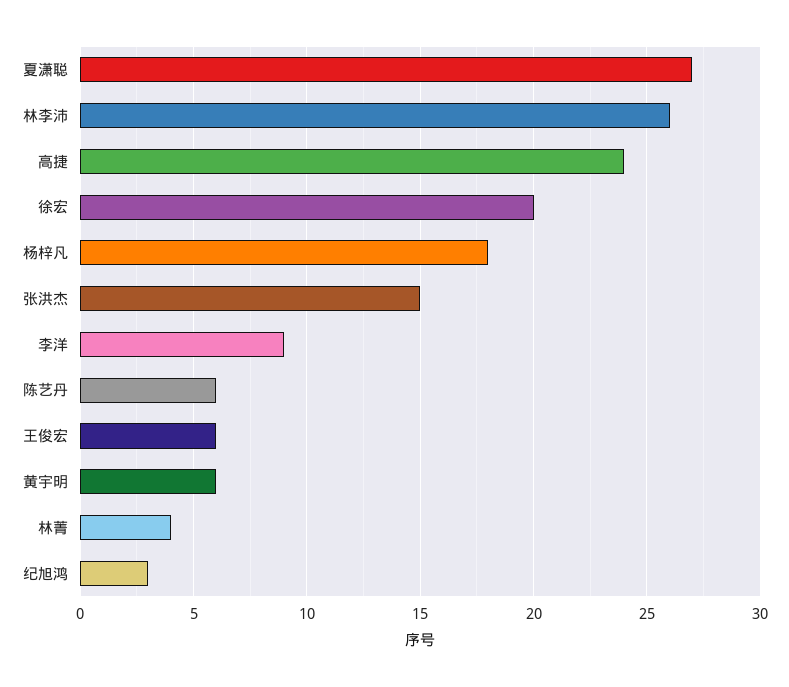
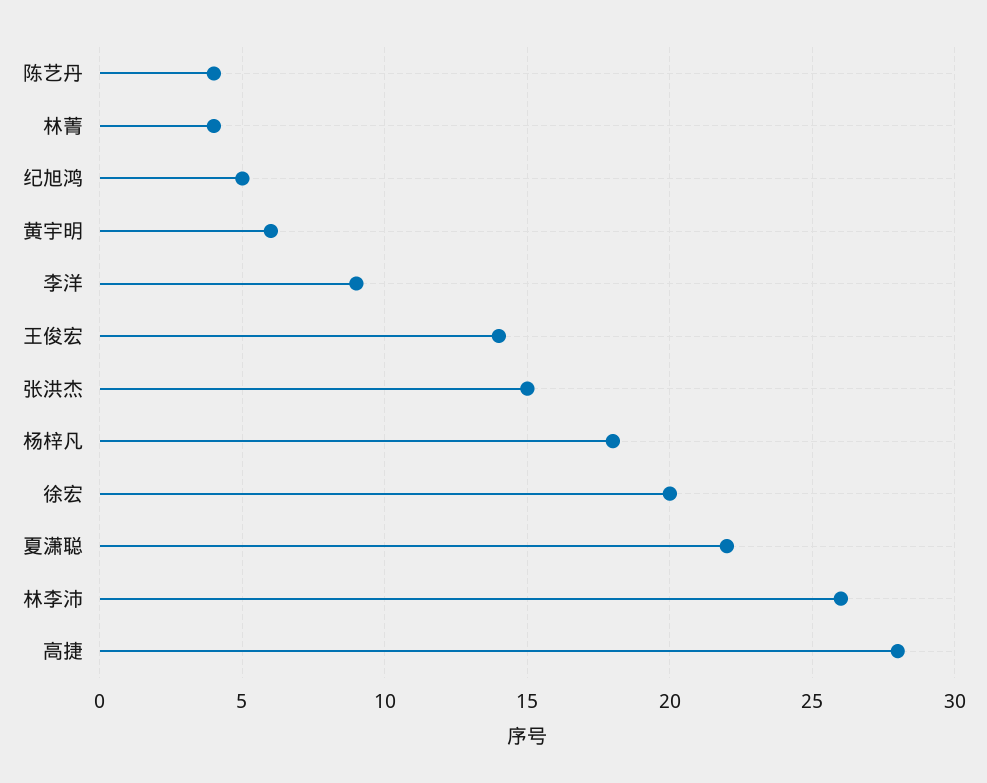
  {
-   "夏潇聪": 27,
+   "夏潇聪": 22,
    "林李沛": 26,
-   "高捷": 24,
+   "高捷": 28,
    "徐宏": 20,
    "杨梓凡": 18,
    "张洪杰": 15,
    "李洋": 9,
-   "陈艺丹": 6,
+   "陈艺丹": 4,
-   "王俊宏": 6,
+   "王俊宏": 14,
    "黄宇明": 6,
    "林菁": 4,
-   "纪旭鸿": 3
+   "纪旭鸿": 5
  }

